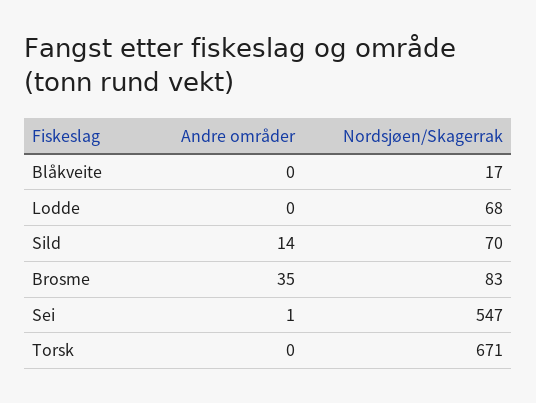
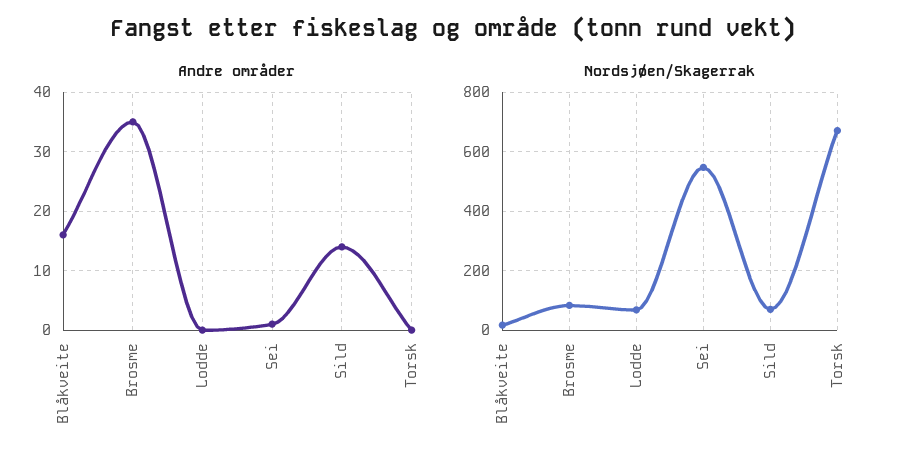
  {
    "Andre områder": {
-     "Blåkveite": 0,
+     "Blåkveite": 15,
      "Lodde": 0,
      "Sild": 14,
      "Brosme": 35,
      "Sei": 1,
      "Torsk": 0
    },
    "Nordsjøen/Skagerrak": {
      "Blåkveite": 17,
      "Lodde": 68,
      "Sild": 70,
      "Brosme": 83,
      "Sei": 547,
      "Torsk": 671
    }
  }

